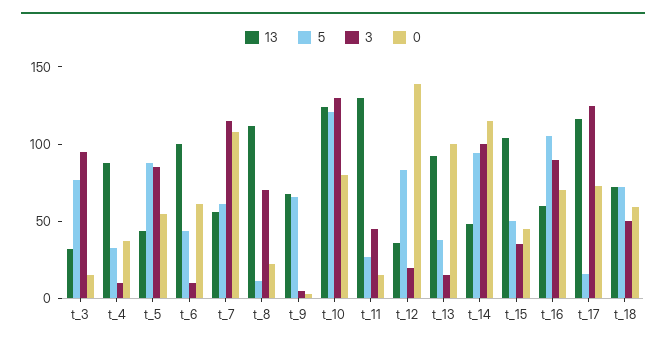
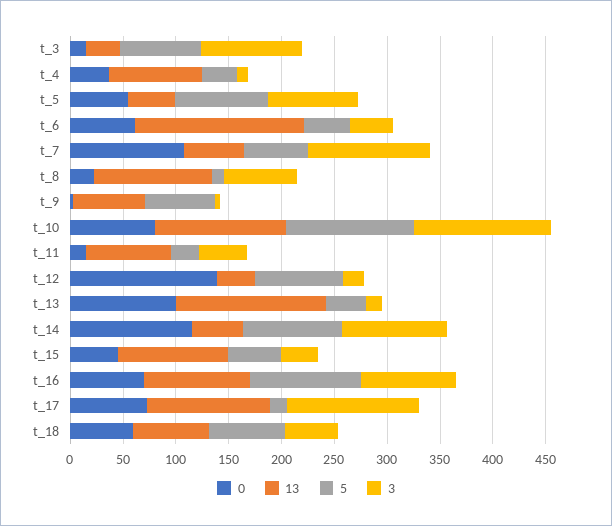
  {
    "13": {
      "t_3": 30,
      "t_4": 90,
      "t_5": 40,
-     "t_6": 100,
+     "t_6": 160,
      "t_7": 60,
      "t_8": 110,
      "t_9": 70,
      "t_10": 120,
-     "t_11": 130,
+     "t_11": 80,
      "t_12": 40,
-     "t_13": 90,
+     "t_13": 140,
      "t_14": 50,
      "t_15": 100,
-     "t_16": 60,
+     "t_16": 100,
      "t_17": 120,
      "t_18": 70
    },
    "5": {
      "t_3": 80,
      "t_4": 30,
      "t_5": 90,
      "t_6": 40,
      "t_7": 60,
      "t_8": 10,
      "t_9": 70,
      "t_10": 120,
      "t_11": 30,
      "t_12": 80,
      "t_13": 40,
      "t_14": 90,
      "t_15": 50,
      "t_16": 110,
      "t_17": 20,
      "t_18": 70
    },
    "3": {
      "t_3": 100,
      "t_4": 10,
      "t_5": 90,
-     "t_6": 10,
+     "t_6": 40,
      "t_7": 120,
      "t_8": 70,
      "t_9": 10,
      "t_10": 130,
      "t_11": 50,
      "t_12": 20,
      "t_13": 20,
      "t_14": 100,
      "t_15": 40,
      "t_16": 90,
      "t_17": 130,
      "t_18": 50
    },
    "0": {
      "t_3": 20,
      "t_4": 40,
      "t_5": 60,
      "t_6": 60,
      "t_7": 110,
      "t_8": 20,
      "t_9": 0,
      "t_10": 80,
      "t_11": 20,
      "t_12": 140,
      "t_13": 100,
      "t_14": 120,
      "t_15": 50,
      "t_16": 70,
      "t_17": 70,
      "t_18": 60
    }
  }

